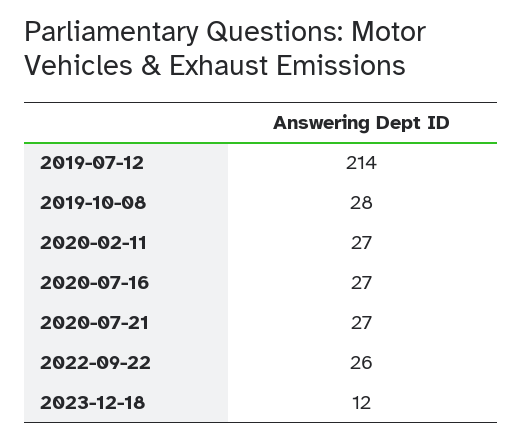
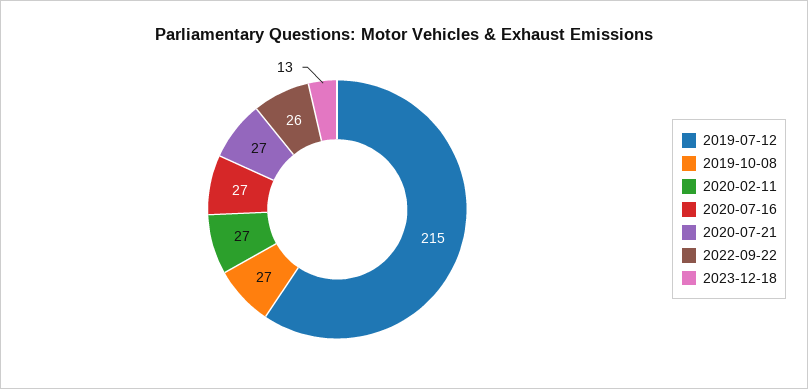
  {
-   "2019-07-12": 214,
+   "2019-07-12": 215,
-   "2019-10-08": 28,
+   "2019-10-08": 27,
    "2020-02-11": 27,
    "2020-07-16": 27,
    "2020-07-21": 27,
    "2022-09-22": 26,
-   "2023-12-18": 12
+   "2023-12-18": 13
  }

